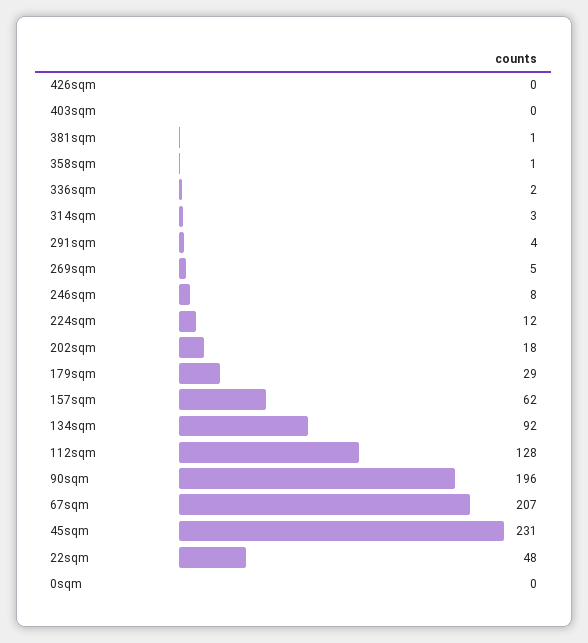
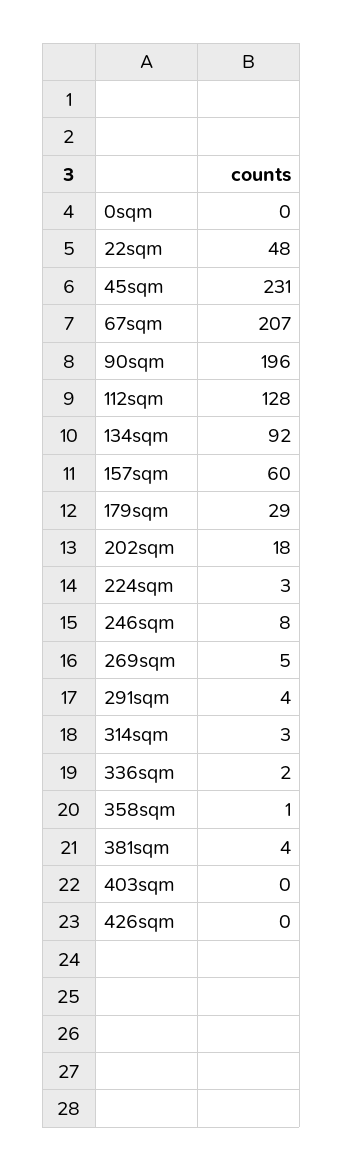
  {
    "426sqm": 0,
    "403sqm": 0,
-   "381sqm": 1,
+   "381sqm": 4,
    "358sqm": 1,
    "336sqm": 2,
    "314sqm": 3,
    "291sqm": 4,
    "269sqm": 5,
    "246sqm": 8,
-   "224sqm": 12,
+   "224sqm": 3,
    "202sqm": 18,
    "179sqm": 29,
-   "157sqm": 62,
+   "157sqm": 60,
    "134sqm": 92,
    "112sqm": 128,
    "90sqm": 196,
    "67sqm": 207,
    "45sqm": 231,
    "22sqm": 48,
    "0sqm": 0
  }

